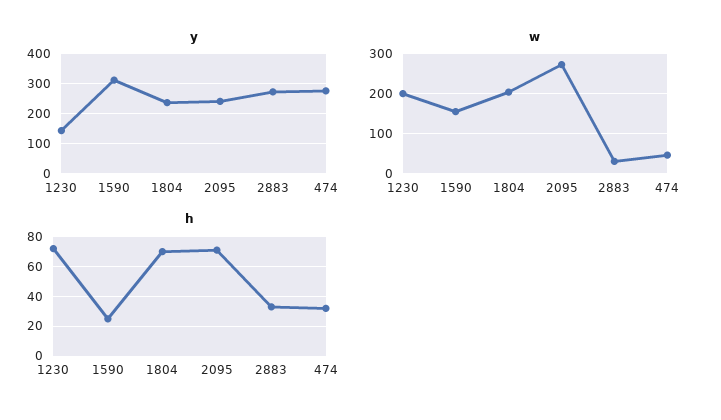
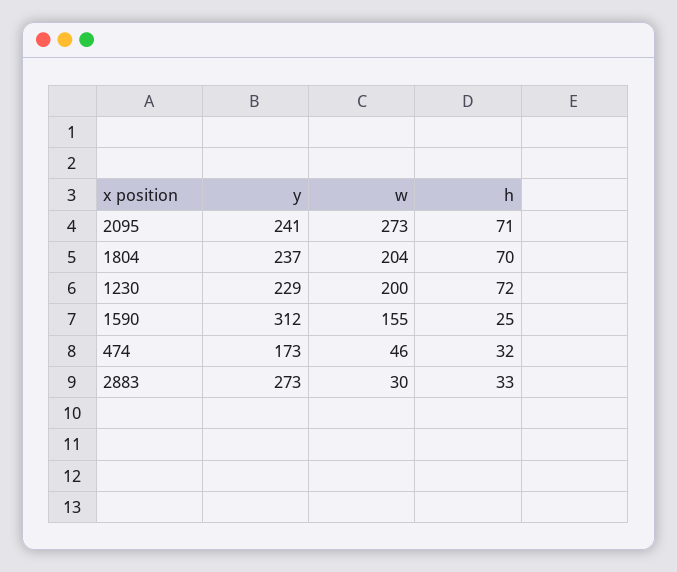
  {
    "y": {
-     "1230": 150,
+     "1230": 229,
      "1590": 312,
      "1804": 237,
      "2095": 241,
      "2883": 273,
-     "474": 275
+     "474": 173
    },
    "w": {
      "1230": 200,
      "1590": 155,
      "1804": 204,
      "2095": 273,
      "2883": 30,
      "474": 46
    },
    "h": {
      "1230": 72,
      "1590": 25,
      "1804": 70,
      "2095": 71,
      "2883": 33,
      "474": 32
    }
  }

